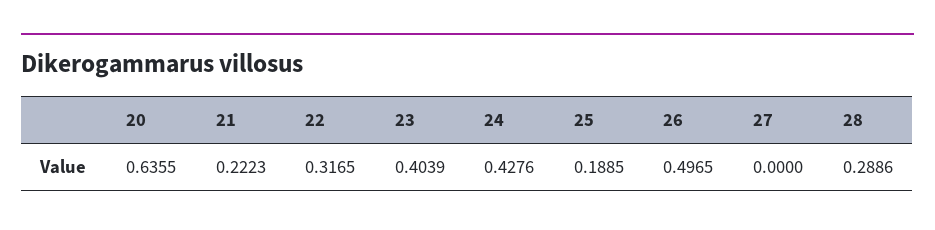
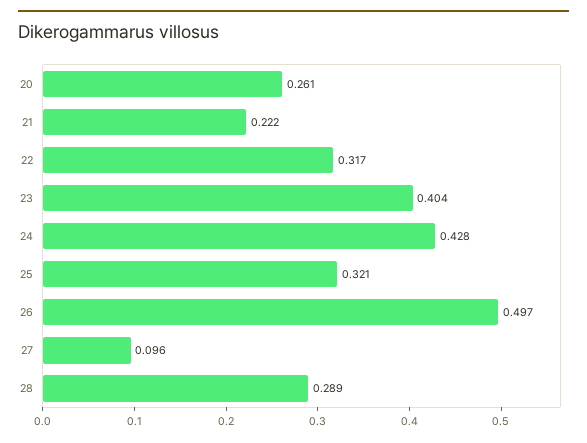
  {
-   "20": 0.6355,
+   "20": 0.261,
    "21": 0.2223,
    "22": 0.3165,
    "23": 0.4039,
    "24": 0.4276,
-   "25": 0.1885,
+   "25": 0.321,
    "26": 0.4965,
-   "27": 0,
+   "27": 0.096,
    "28": 0.2886
  }

